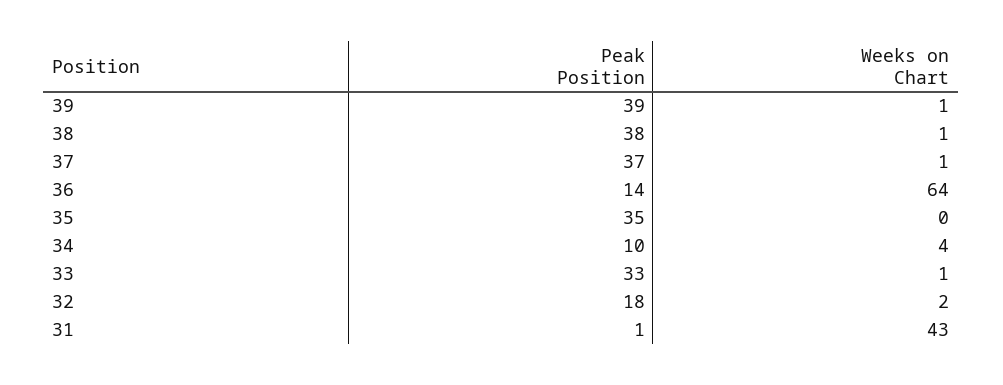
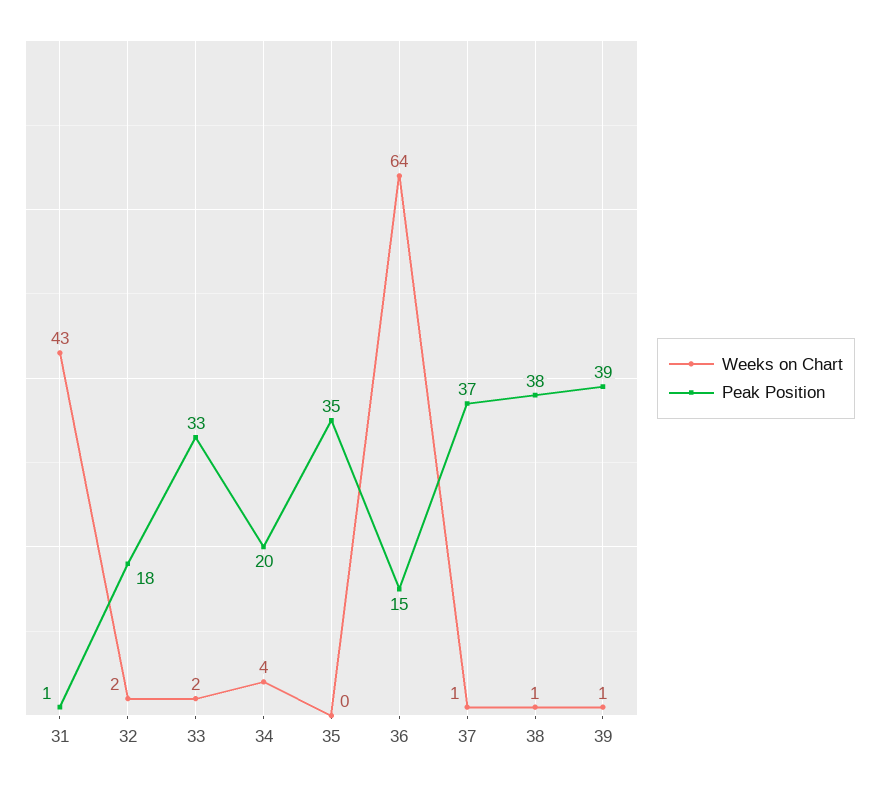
  {
    "Peak Position": {
      "39": 39,
      "38": 38,
      "37": 37,
-     "36": 14,
+     "36": 15,
      "35": 35,
-     "34": 10,
+     "34": 20,
      "33": 33,
      "32": 18,
      "31": 1
    },
    "Weeks on Chart": {
      "39": 1,
      "38": 1,
      "37": 1,
      "36": 64,
      "35": 0,
      "34": 4,
-     "33": 1,
+     "33": 2,
      "32": 2,
      "31": 43
    }
  }

